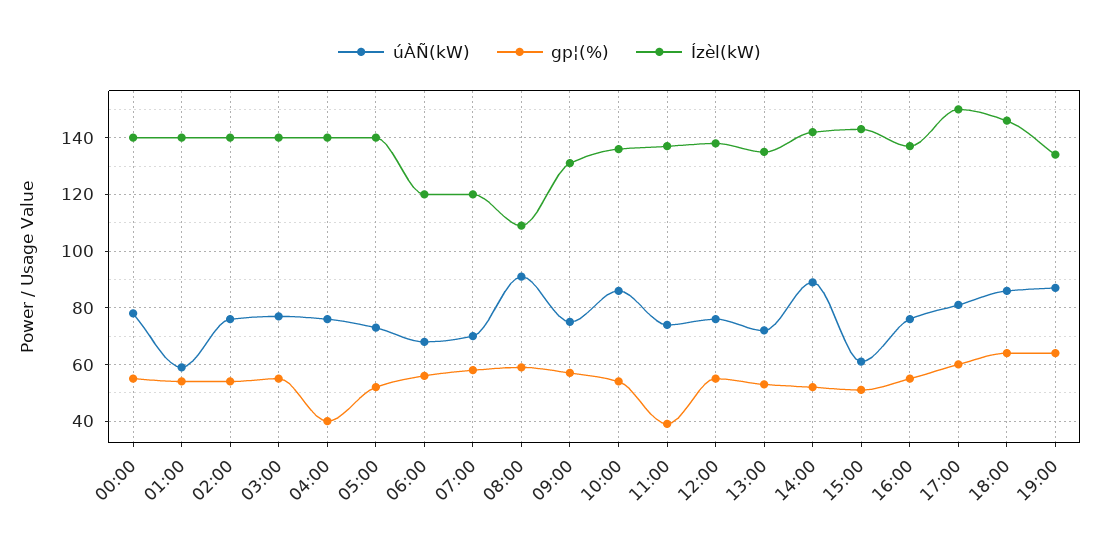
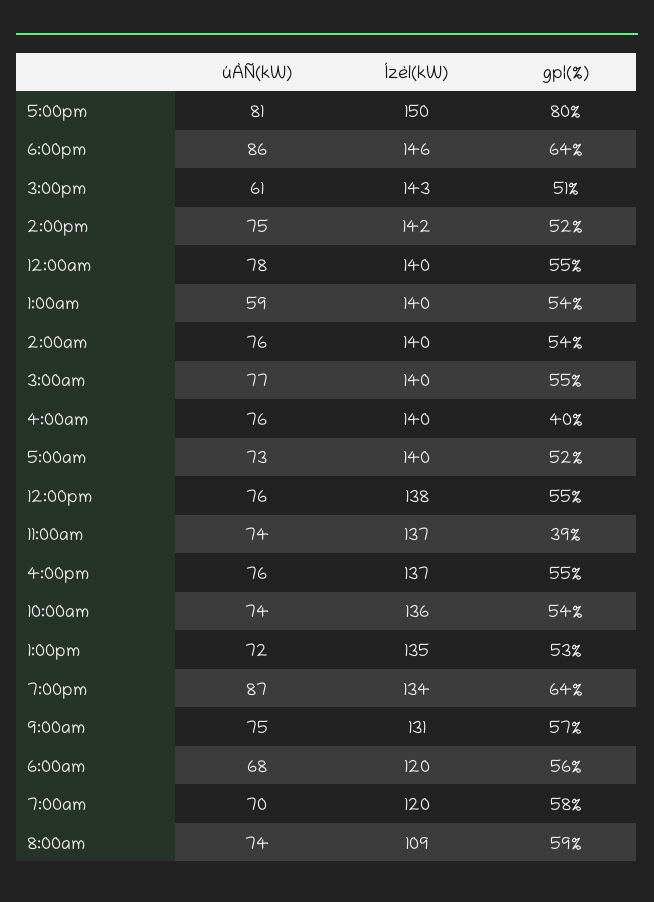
  {
    "úÀÑ(kW)": {
      "00:00": 78,
      "01:00": 59,
      "02:00": 76,
      "03:00": 77,
      "04:00": 76,
      "05:00": 73,
      "06:00": 68,
      "07:00": 70,
-     "08:00": 90,
+     "08:00": 74,
      "09:00": 75,
-     "10:00": 85,
+     "10:00": 74,
      "11:00": 74,
      "12:00": 76,
      "13:00": 72,
-     "14:00": 90,
+     "14:00": 75,
      "15:00": 61,
      "16:00": 76,
      "17:00": 81,
      "18:00": 86,
      "19:00": 87
    },
    "gp¦(%)": {
      "00:00": 55,
      "01:00": 54,
      "02:00": 54,
      "03:00": 55,
      "04:00": 40,
      "05:00": 52,
      "06:00": 56,
      "07:00": 58,
      "08:00": 59,
      "09:00": 57,
      "10:00": 54,
      "11:00": 39,
      "12:00": 55,
      "13:00": 53,
      "14:00": 52,
      "15:00": 51,
      "16:00": 55,
-     "17:00": 60,
+     "17:00": 80,
      "18:00": 64,
      "19:00": 64
    },
    "Ízèl(kW)": {
      "00:00": 140,
      "01:00": 140,
      "02:00": 140,
      "03:00": 140,
      "04:00": 140,
      "05:00": 140,
      "06:00": 120,
      "07:00": 120,
      "08:00": 109,
      "09:00": 131,
      "10:00": 136,
      "11:00": 137,
      "12:00": 138,
      "13:00": 135,
      "14:00": 142,
      "15:00": 143,
      "16:00": 137,
      "17:00": 150,
      "18:00": 146,
      "19:00": 134
    }
  }

